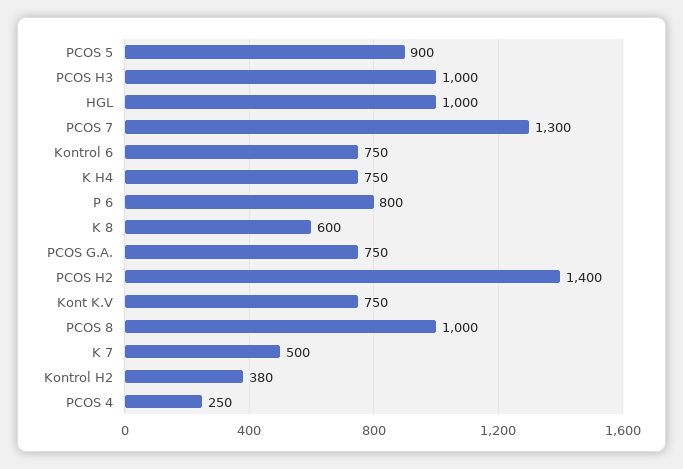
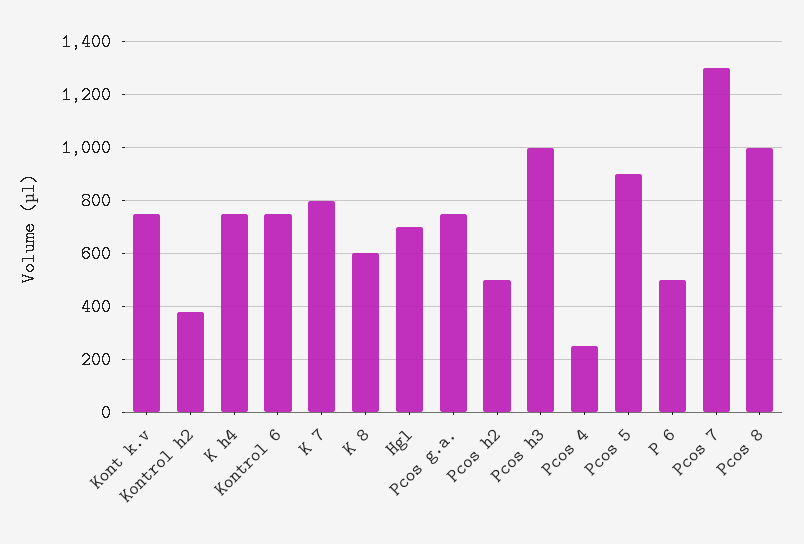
  {
    "PCOS 5": 900,
    "PCOS H3": 1000,
-   "HGL": 1000,
+   "HGL": 700,
    "PCOS 7": 1300,
    "Kontrol 6": 750,
    "K H4": 750,
-   "P 6": 800,
+   "P 6": 500,
    "K 8": 600,
    "PCOS G.A.": 750,
-   "PCOS H2": 1400,
+   "PCOS H2": 500,
    "Kont K.V": 750,
    "PCOS 8": 1000,
-   "K 7": 500,
+   "K 7": 800,
    "Kontrol H2": 380,
    "PCOS 4": 250
  }

